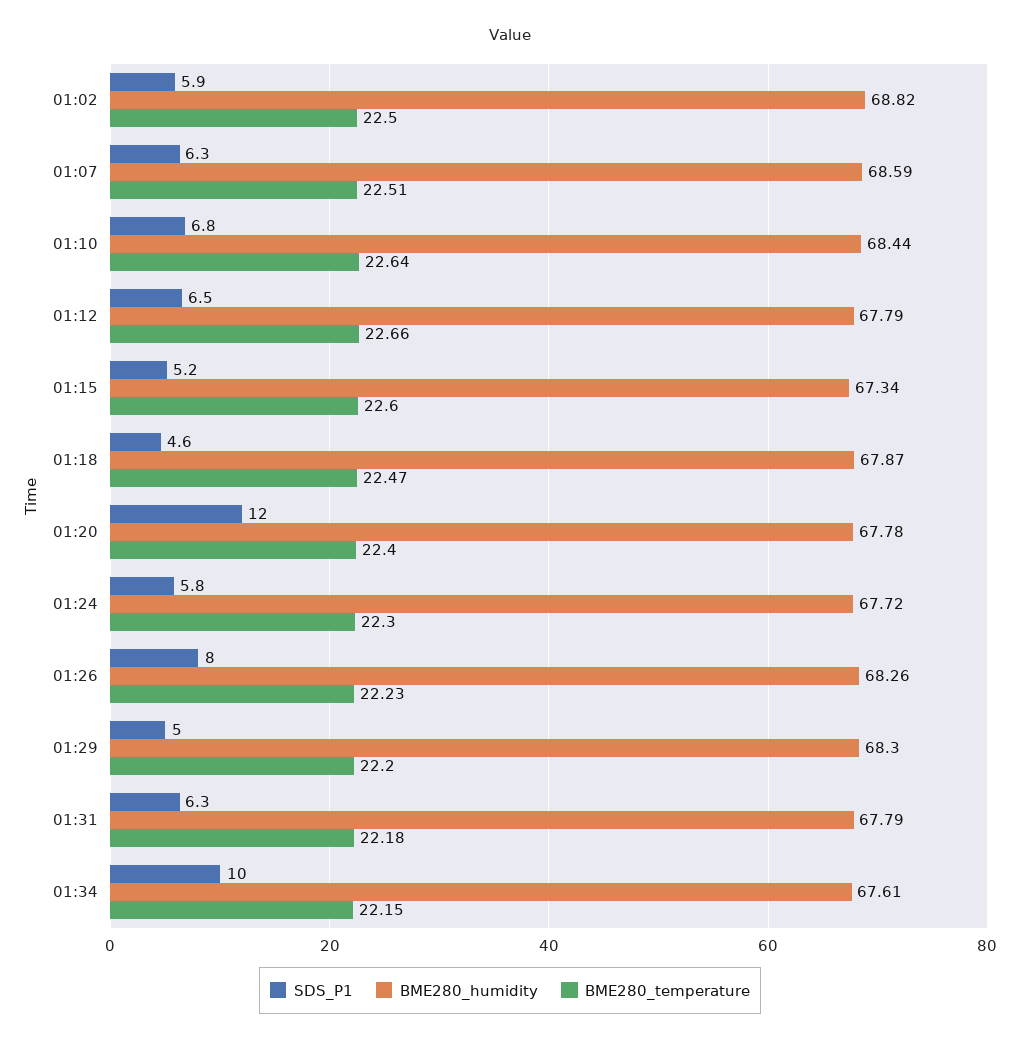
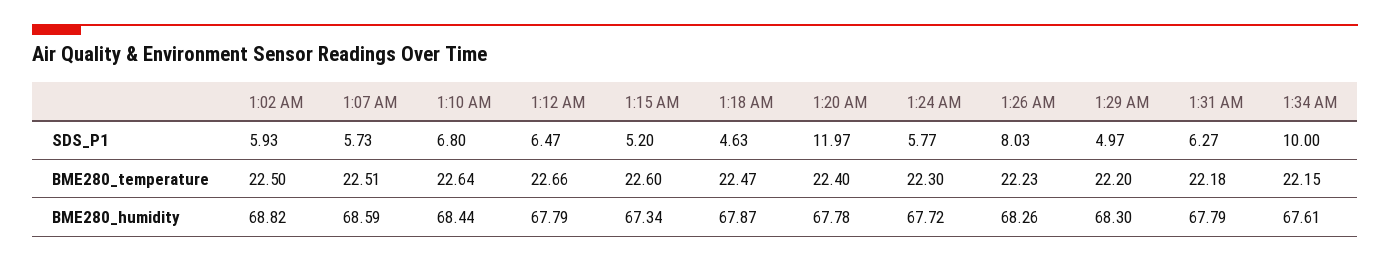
  {
    "SDS_P1": {
      "01:02": 5.93,
-     "01:07": 6.3,
+     "01:07": 5.73,
      "01:10": 6.8,
      "01:12": 6.47,
      "01:15": 5.2,
      "01:18": 4.63,
      "01:20": 11.97,
      "01:24": 5.77,
      "01:26": 8.03,
      "01:29": 4.97,
      "01:31": 6.27,
      "01:34": 10
    },
    "BME280_humidity": {
      "01:02": 68.82,
      "01:07": 68.59,
      "01:10": 68.44,
      "01:12": 67.79,
      "01:15": 67.34,
      "01:18": 67.87,
      "01:20": 67.78,
      "01:24": 67.72,
      "01:26": 68.26,
      "01:29": 68.3,
      "01:31": 67.79,
      "01:34": 67.61
    },
    "BME280_temperature": {
      "01:02": 22.5,
      "01:07": 22.51,
      "01:10": 22.64,
      "01:12": 22.66,
      "01:15": 22.6,
      "01:18": 22.47,
      "01:20": 22.4,
      "01:24": 22.3,
      "01:26": 22.23,
      "01:29": 22.2,
      "01:31": 22.18,
      "01:34": 22.15
    }
  }

